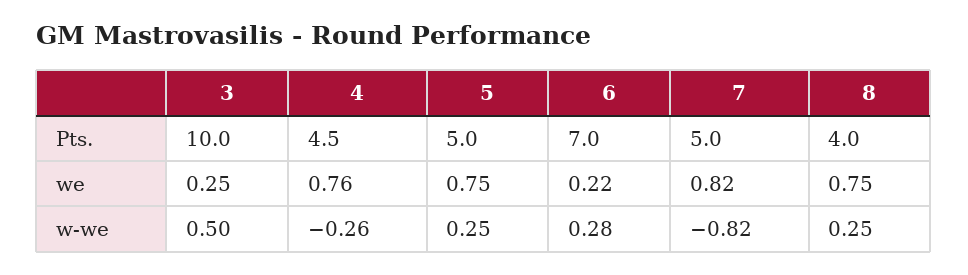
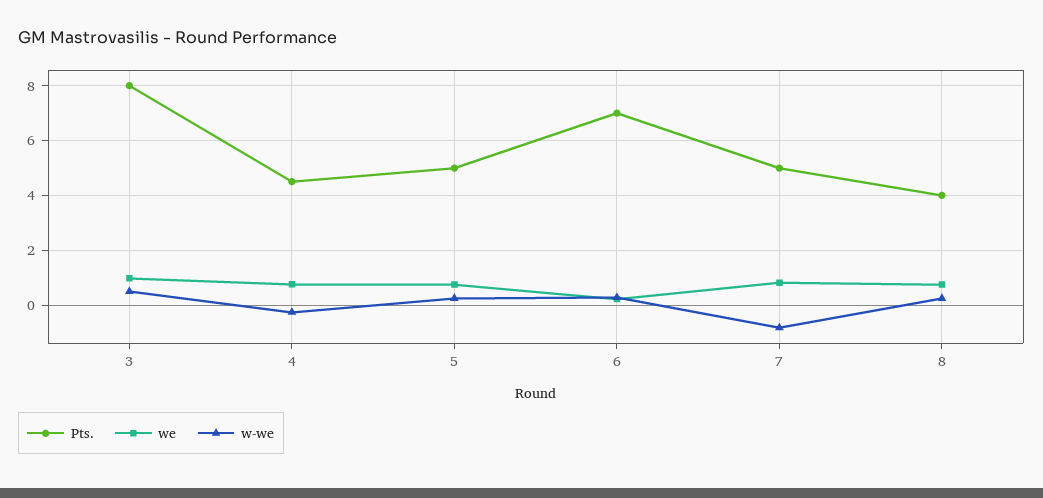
  {
    "Pts.": {
-     "3": 10,
+     "3": 8,
      "4": 4.5,
      "5": 5,
      "6": 7,
      "7": 5,
      "8": 4
    },
    "we": {
-     "3": 0.25,
+     "3": 1,
      "4": 0.76,
      "5": 0.75,
      "6": 0.22,
      "7": 0.82,
      "8": 0.75
    },
    "w-we": {
      "3": 0.5,
      "4": -0.26,
      "5": 0.25,
      "6": 0.28,
      "7": -0.82,
      "8": 0.25
    }
  }

